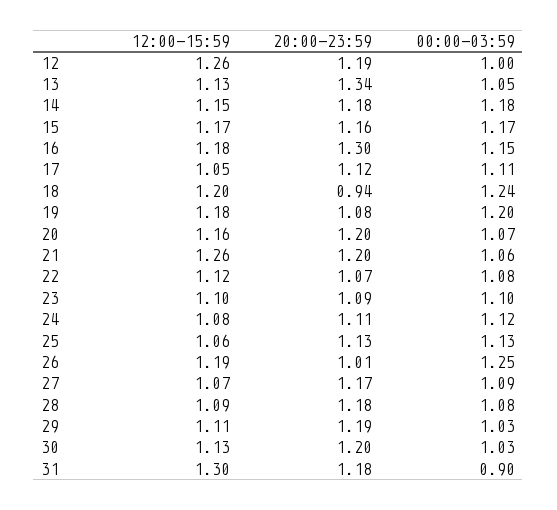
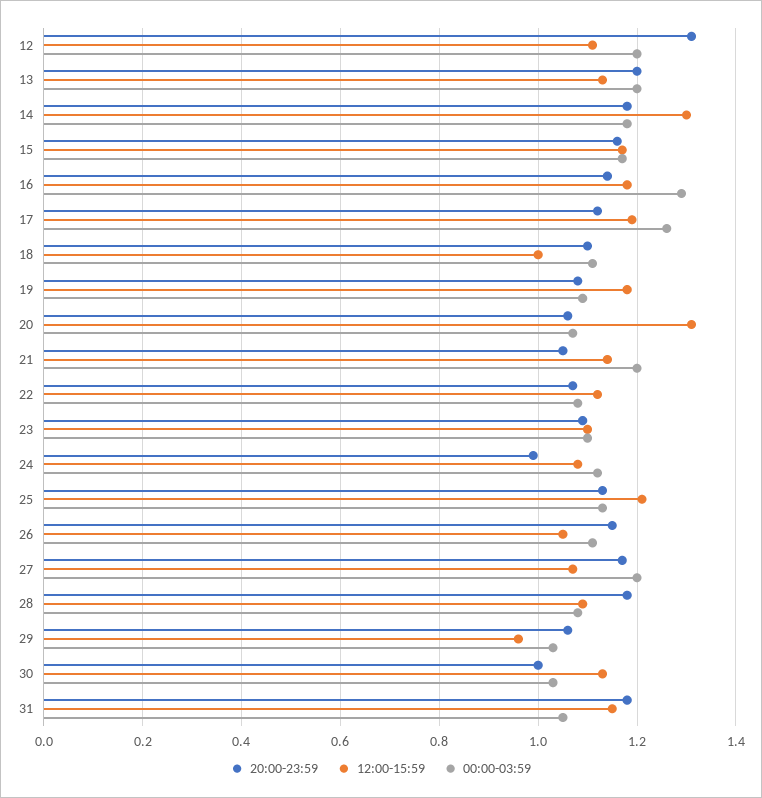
  {
    "12:00-15:59": {
-     "12": 1.26,
+     "12": 1.1,
      "13": 1.13,
-     "14": 1.15,
+     "14": 1.3,
      "15": 1.17,
      "16": 1.18,
-     "17": 1.05,
+     "17": 1.2,
-     "18": 1.2,
+     "18": 1,
      "19": 1.18,
-     "20": 1.16,
+     "20": 1.3,
-     "21": 1.26,
+     "21": 1.15,
      "22": 1.12,
      "23": 1.1,
      "24": 1.08,
-     "25": 1.06,
+     "25": 1.2,
-     "26": 1.19,
+     "26": 1.05,
      "27": 1.07,
      "28": 1.09,
-     "29": 1.11,
+     "29": 0.95,
      "30": 1.13,
-     "31": 1.3
+     "31": 1.15
    },
    "20:00-23:59": {
-     "12": 1.19,
+     "12": 1.3,
-     "13": 1.34,
+     "13": 1.2,
      "14": 1.18,
      "15": 1.16,
-     "16": 1.3,
+     "16": 1.15,
      "17": 1.12,
-     "18": 0.94,
+     "18": 1.1,
      "19": 1.08,
-     "20": 1.2,
+     "20": 1.05,
-     "21": 1.2,
+     "21": 1.05,
      "22": 1.07,
      "23": 1.09,
-     "24": 1.11,
+     "24": 1,
      "25": 1.13,
-     "26": 1.01,
+     "26": 1.15,
      "27": 1.17,
      "28": 1.18,
-     "29": 1.19,
+     "29": 1.05,
-     "30": 1.2,
+     "30": 1,
      "31": 1.18
    },
    "00:00-03:59": {
-     "12": 1,
+     "12": 1.2,
-     "13": 1.05,
+     "13": 1.2,
      "14": 1.18,
      "15": 1.17,
-     "16": 1.15,
+     "16": 1.3,
-     "17": 1.11,
+     "17": 1.25,
-     "18": 1.24,
+     "18": 1.1,
-     "19": 1.2,
+     "19": 1.1,
      "20": 1.07,
-     "21": 1.06,
+     "21": 1.2,
      "22": 1.08,
      "23": 1.1,
      "24": 1.12,
      "25": 1.13,
-     "26": 1.25,
+     "26": 1.1,
-     "27": 1.09,
+     "27": 1.2,
      "28": 1.08,
      "29": 1.03,
      "30": 1.03,
-     "31": 0.9
+     "31": 1.05
    }
  }

